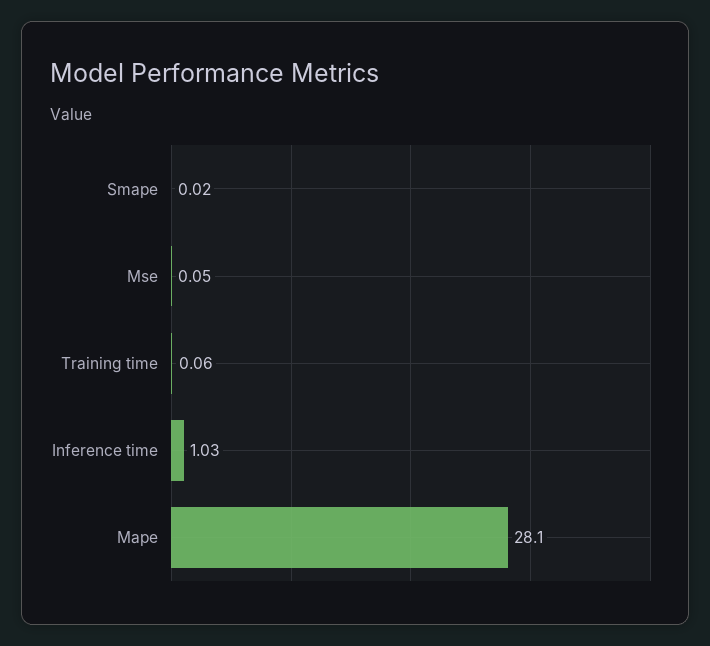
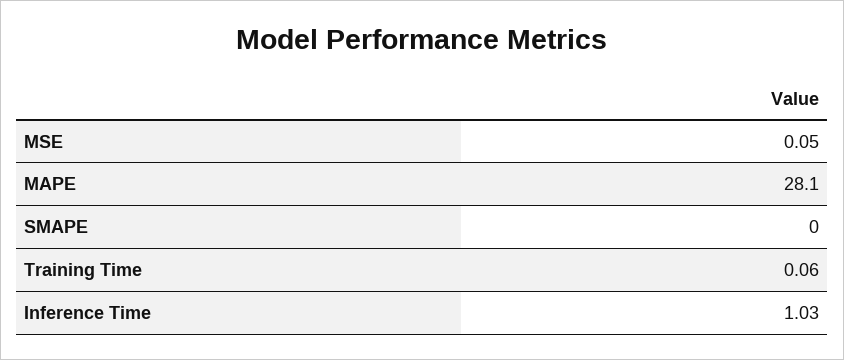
  {
-   "Smape": 0.02,
+   "Smape": 0,
    "Mse": 0.05,
    "Training time": 0.06,
    "Inference time": 1.03,
    "Mape": 28.1
  }

